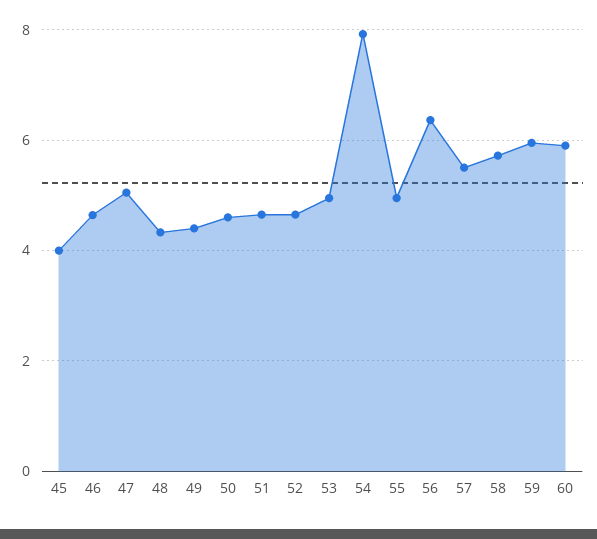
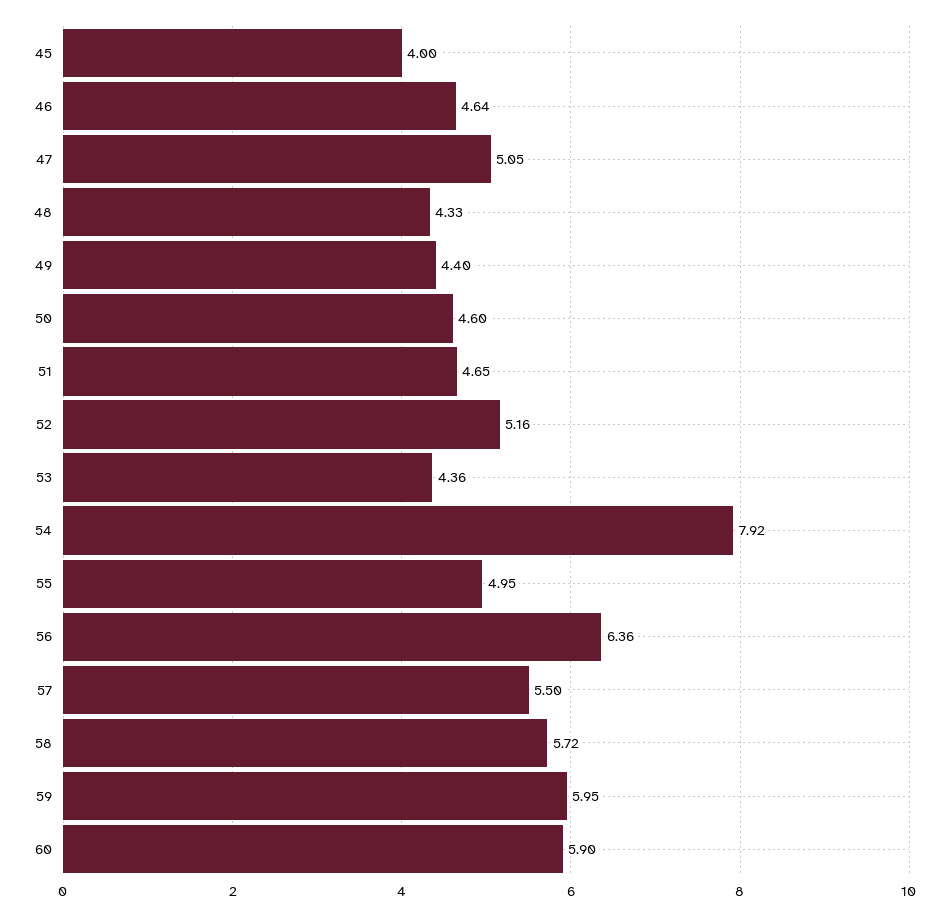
  {
    "45": 4,
    "46": 4.64,
    "47": 5.05,
    "48": 4.33,
    "49": 4.4,
    "50": 4.6,
    "51": 4.65,
-   "52": 4.6,
+   "52": 5.16,
-   "53": 5,
+   "53": 4.36,
    "54": 7.92,
    "55": 4.95,
    "56": 6.36,
    "57": 5.5,
    "58": 5.72,
    "59": 5.95,
    "60": 5.9
  }

